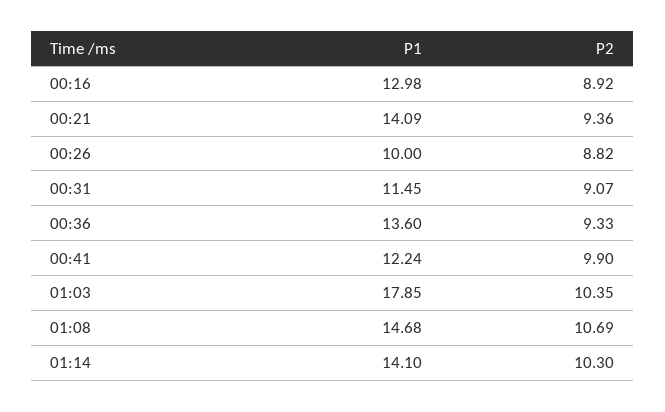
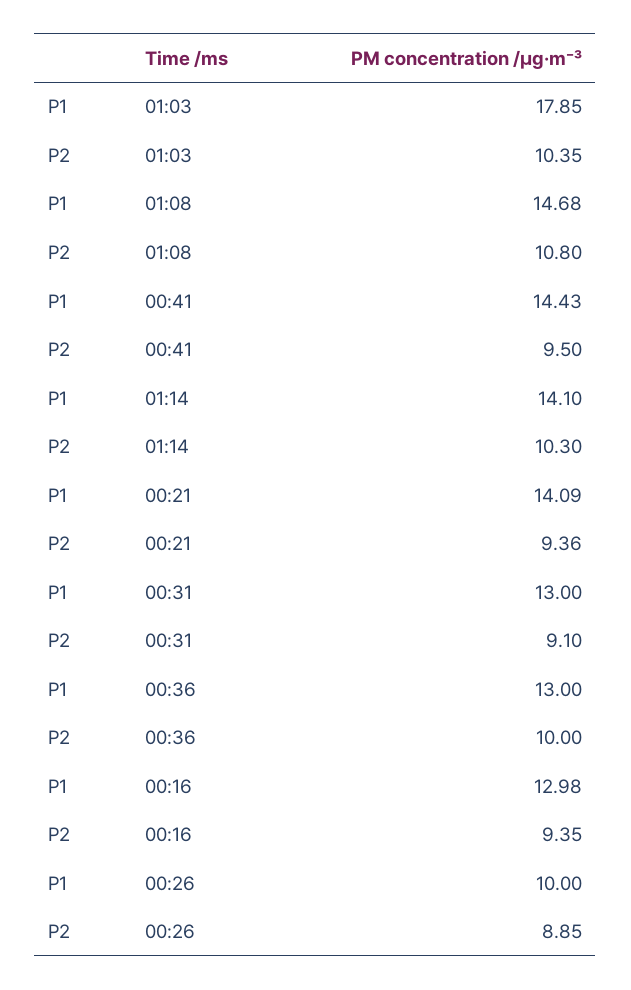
  {
    "P1": {
      "00:16": 12.98,
      "00:21": 14.09,
      "00:26": 10,
-     "00:31": 11.45,
+     "00:31": 13,
-     "00:36": 13.6,
+     "00:36": 13,
-     "00:41": 12.24,
+     "00:41": 14.43,
      "01:03": 17.85,
      "01:08": 14.68,
      "01:14": 14.1
    },
    "P2": {
-     "00:16": 8.92,
+     "00:16": 9.35,
      "00:21": 9.36,
-     "00:26": 8.82,
+     "00:26": 8.85,
-     "00:31": 9.07,
+     "00:31": 9.1,
-     "00:36": 9.33,
+     "00:36": 10,
-     "00:41": 9.9,
+     "00:41": 9.5,
      "01:03": 10.35,
-     "01:08": 10.69,
+     "01:08": 10.8,
      "01:14": 10.3
    }
  }

